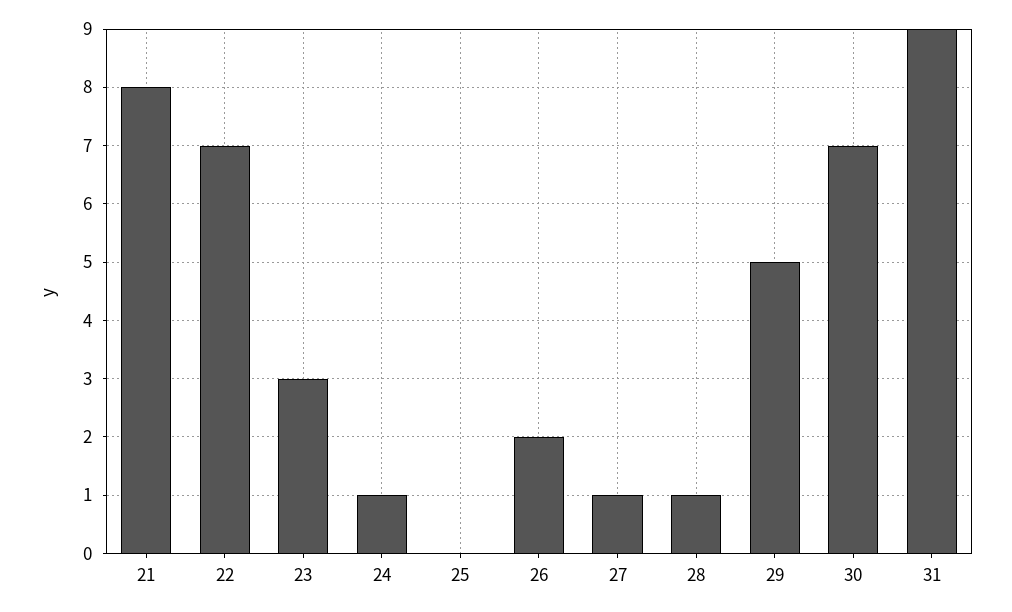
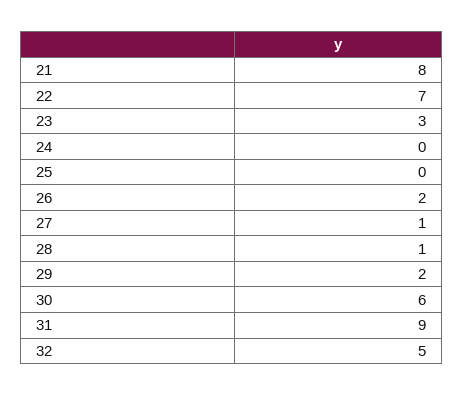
  {
    "21": 8,
    "22": 7,
    "23": 3,
-   "24": 1,
+   "24": 0,
    "25": 0,
    "26": 2,
    "27": 1,
    "28": 1,
-   "29": 5,
+   "29": 2,
-   "30": 7,
+   "30": 6,
-   "31": 9
+   "31": 9,
+   "32": 5
  }

